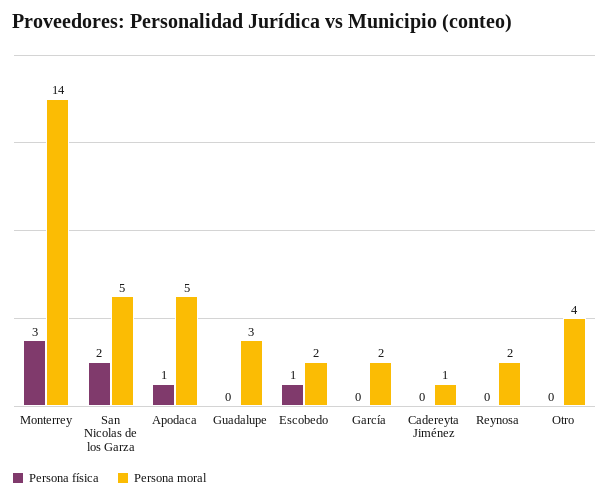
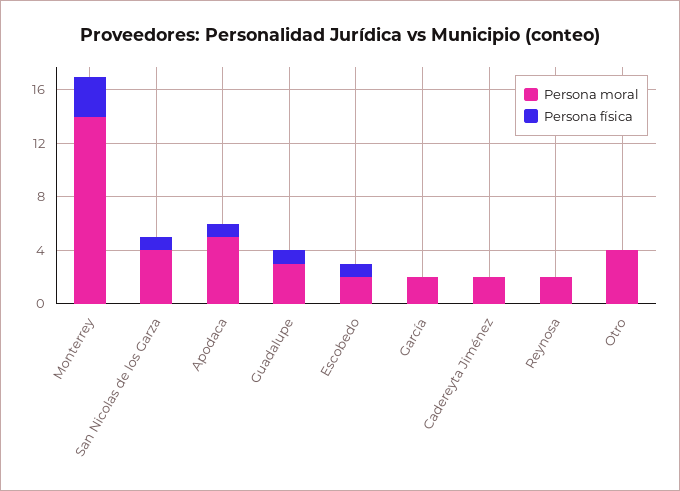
  {
    "Persona física": {
      "Monterrey": 3,
-     "San Nicolas de los Garza": 2,
+     "San Nicolas de los Garza": 1,
      "Apodaca": 1,
-     "Guadalupe": 0,
+     "Guadalupe": 1,
      "Escobedo": 1,
      "García": 0,
      "Cadereyta Jiménez": 0,
      "Reynosa": 0,
      "Otro": 0
    },
    "Persona moral": {
      "Monterrey": 14,
-     "San Nicolas de los Garza": 5,
+     "San Nicolas de los Garza": 4,
      "Apodaca": 5,
      "Guadalupe": 3,
      "Escobedo": 2,
      "García": 2,
-     "Cadereyta Jiménez": 1,
+     "Cadereyta Jiménez": 2,
      "Reynosa": 2,
      "Otro": 4
    }
  }

